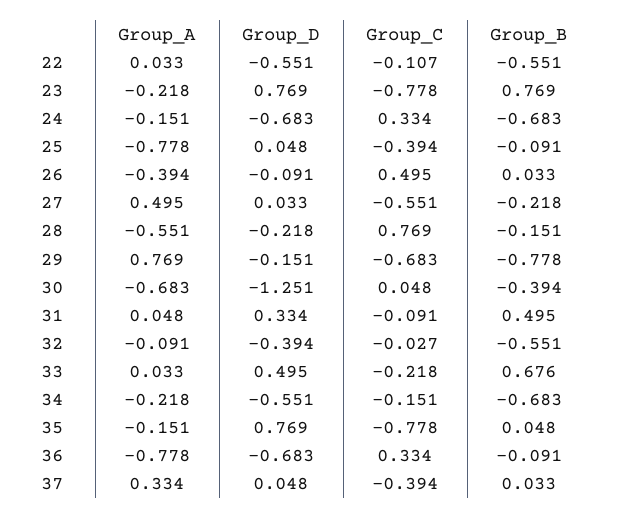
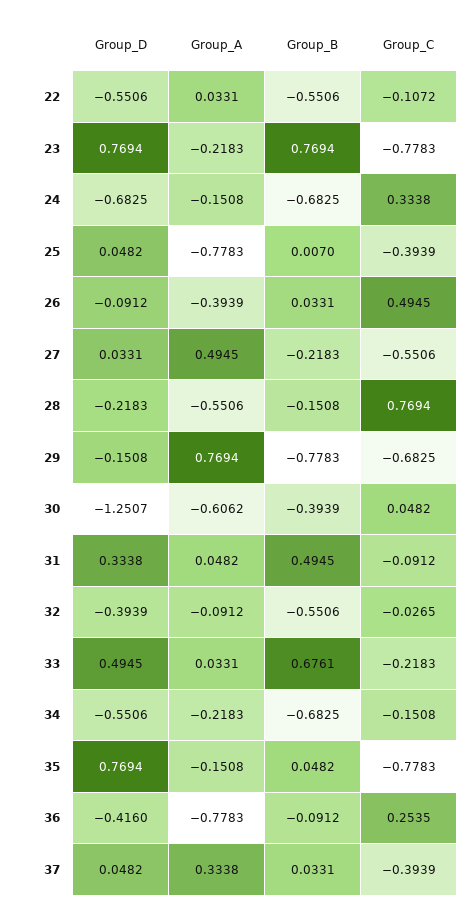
  {
    "Group_A": {
      "22": 0.0331,
      "23": -0.2183,
      "24": -0.1508,
      "25": -0.7783,
      "26": -0.3939,
      "27": 0.4945,
      "28": -0.5506,
      "29": 0.7694,
-     "30": -0.683,
+     "30": -0.6062,
      "31": 0.0482,
      "32": -0.0912,
      "33": 0.0331,
      "34": -0.2183,
      "35": -0.1508,
      "36": -0.7783,
      "37": 0.3338
    },
    "Group_D": {
      "22": -0.5506,
      "23": 0.7694,
      "24": -0.6825,
      "25": 0.0482,
      "26": -0.0912,
      "27": 0.0331,
      "28": -0.2183,
      "29": -0.1508,
      "30": -1.2507,
      "31": 0.3338,
      "32": -0.3939,
      "33": 0.4945,
      "34": -0.5506,
      "35": 0.7694,
-     "36": -0.683,
+     "36": -0.416,
      "37": 0.0482
    },
    "Group_C": {
      "22": -0.1072,
      "23": -0.7783,
      "24": 0.3338,
      "25": -0.3939,
      "26": 0.4945,
      "27": -0.5506,
      "28": 0.7694,
      "29": -0.6825,
      "30": 0.0482,
      "31": -0.0912,
      "32": -0.0265,
      "33": -0.2183,
      "34": -0.1508,
      "35": -0.7783,
-     "36": 0.334,
+     "36": 0.2535,
      "37": -0.3939
    },
    "Group_B": {
      "22": -0.5506,
      "23": 0.7694,
      "24": -0.6825,
-     "25": -0.091,
+     "25": 0.007,
      "26": 0.0331,
      "27": -0.2183,
      "28": -0.1508,
      "29": -0.7783,
      "30": -0.3939,
      "31": 0.4945,
      "32": -0.5506,
      "33": 0.6761,
      "34": -0.6825,
      "35": 0.0482,
      "36": -0.0912,
      "37": 0.0331
    }
  }

